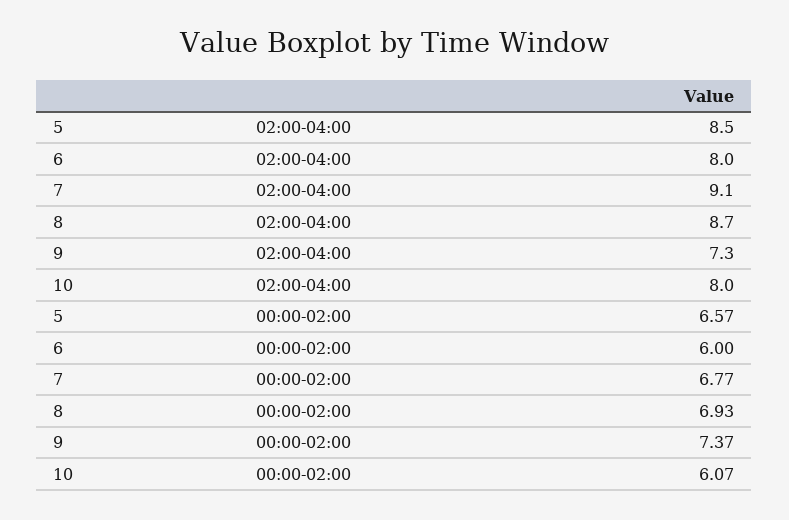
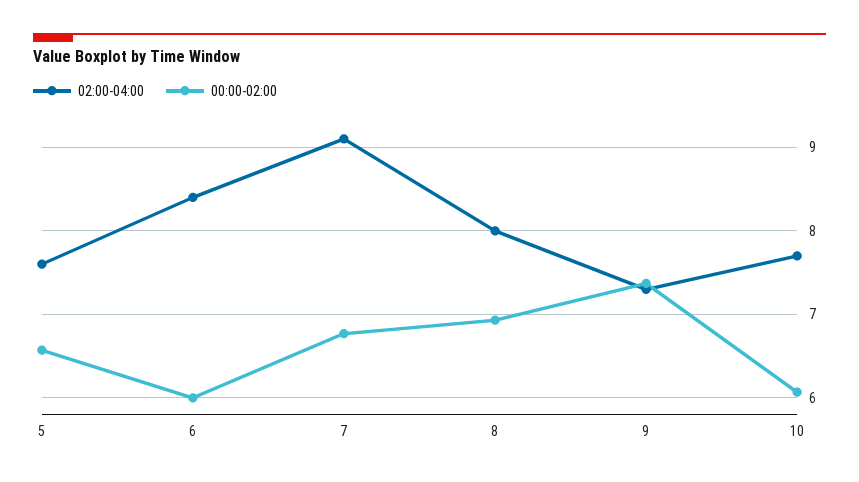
  {
    "02:00-04:00": {
-     "5": 8.5,
+     "5": 7.6,
-     "6": 8,
+     "6": 8.4,
      "7": 9.1,
-     "8": 8.7,
+     "8": 8,
      "9": 7.3,
-     "10": 8
+     "10": 7.7
    },
    "00:00-02:00": {
      "5": 6.57,
      "6": 6,
      "7": 6.77,
      "8": 6.93,
      "9": 7.37,
      "10": 6.07
    }
  }

